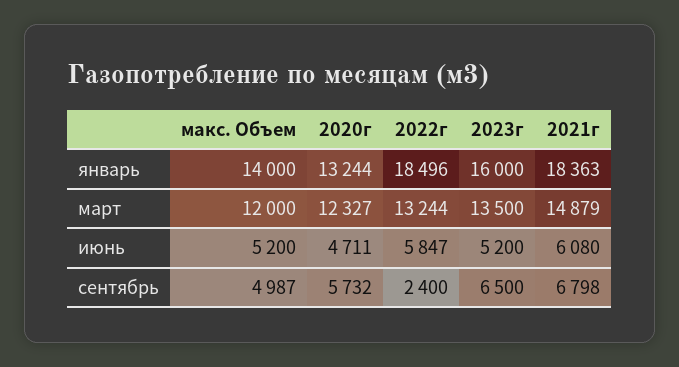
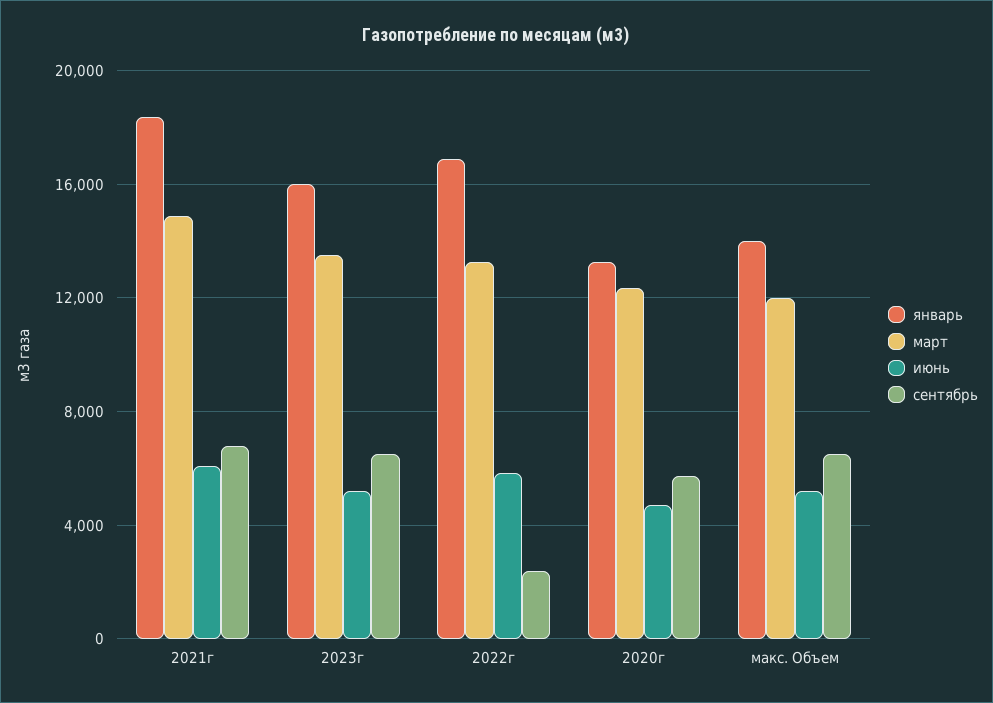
  {
    "январь": {
      "макс. Объем": 14000,
      "2020г": 13244,
-     "2022г": 18496,
+     "2022г": 17000,
      "2023г": 16000,
      "2021г": 18363
    },
    "март": {
      "макс. Объем": 12000,
      "2020г": 12327,
      "2022г": 13244,
      "2023г": 13500,
      "2021г": 14879
    },
    "июнь": {
      "макс. Объем": 5200,
      "2020г": 4711,
      "2022г": 5847,
      "2023г": 5200,
      "2021г": 6080
    },
    "сентябрь": {
-     "макс. Объем": 4987,
+     "макс. Объем": 6500,
      "2020г": 5732,
      "2022г": 2400,
      "2023г": 6500,
      "2021г": 6798
    }
  }

